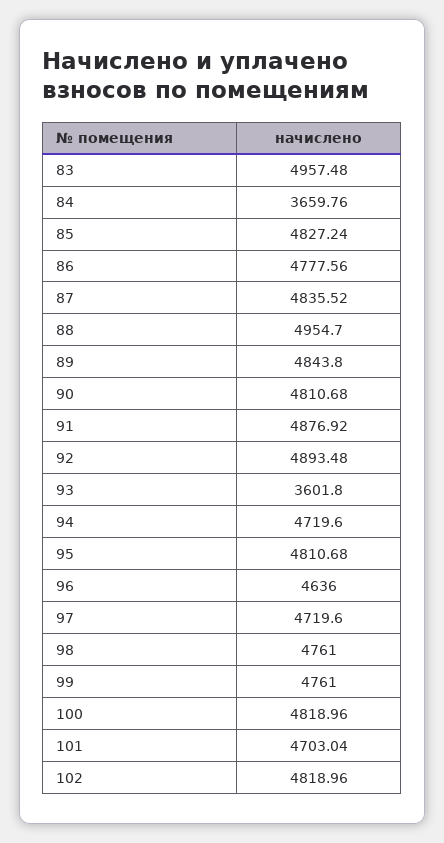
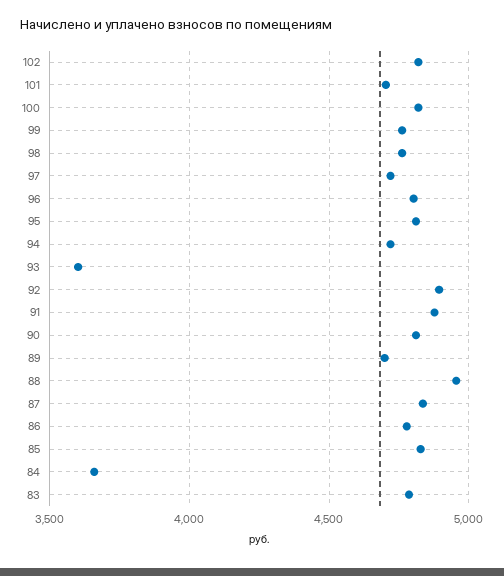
  {
-   "83": 4957.48,
+   "83": 4800,
    "84": 3659.76,
    "85": 4827.24,
    "86": 4777.56,
    "87": 4835.52,
    "88": 4954.7,
-   "89": 4843.8,
+   "89": 4700,
    "90": 4810.68,
    "91": 4876.92,
    "92": 4893.48,
    "93": 3601.8,
    "94": 4719.6,
    "95": 4810.68,
-   "96": 4636,
+   "96": 4800,
    "97": 4719.6,
    "98": 4761,
    "99": 4761,
    "100": 4818.96,
    "101": 4703.04,
    "102": 4818.96
  }

